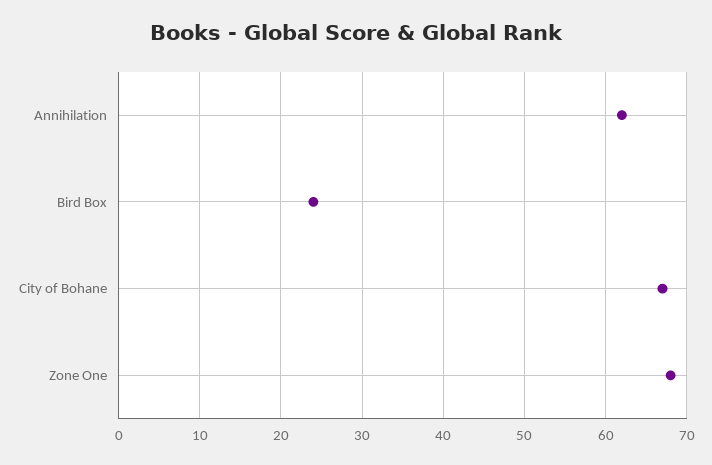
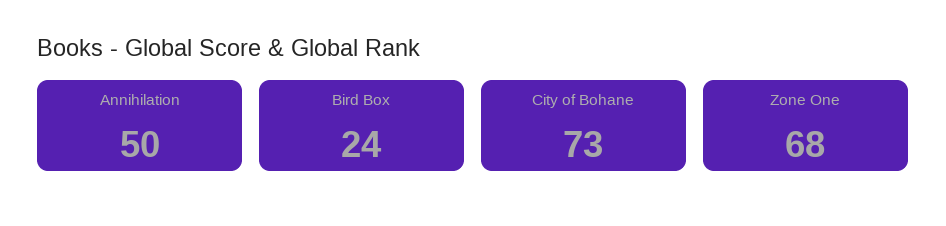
  {
-   "Annihilation": 62,
+   "Annihilation": 50,
    "Bird Box": 24,
-   "City of Bohane": 67,
+   "City of Bohane": 73,
    "Zone One": 68
  }

